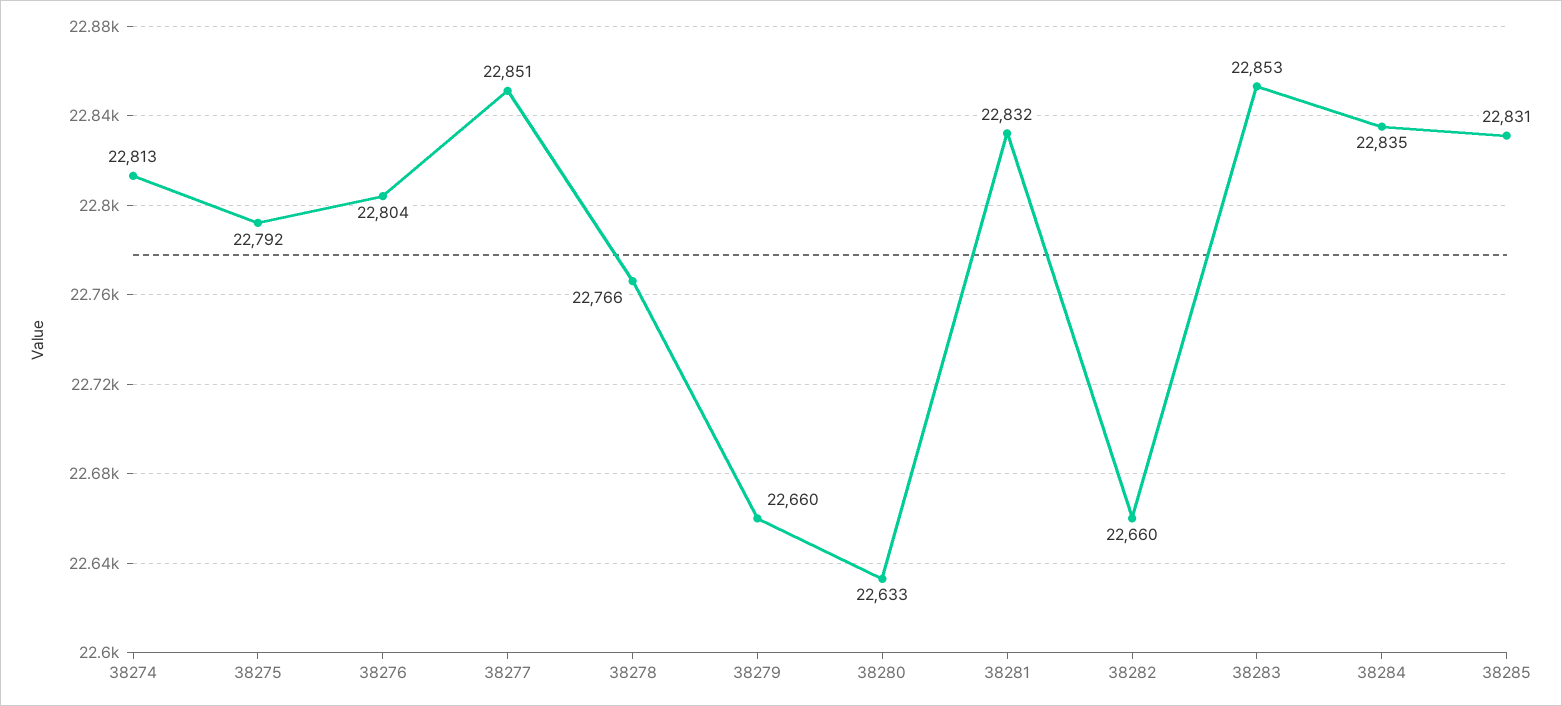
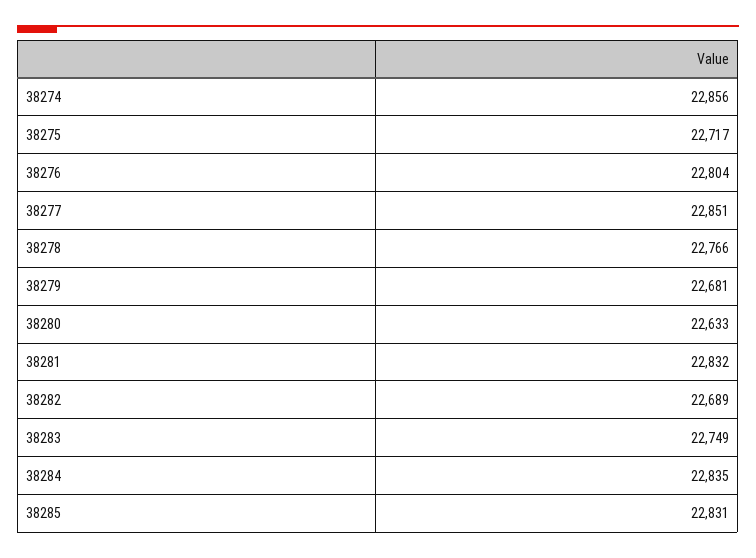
  {
-   "38274": 22813,
+   "38274": 22856,
-   "38275": 22792,
+   "38275": 22717,
    "38276": 22804,
    "38277": 22851,
    "38278": 22766,
-   "38279": 22660,
+   "38279": 22681,
    "38280": 22633,
    "38281": 22832,
-   "38282": 22660,
+   "38282": 22689,
-   "38283": 22853,
+   "38283": 22749,
    "38284": 22835,
    "38285": 22831
  }

